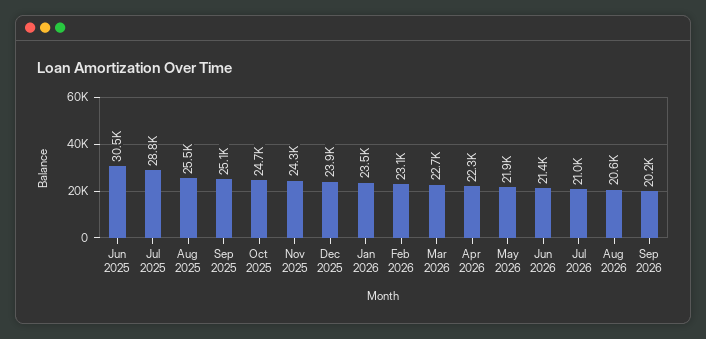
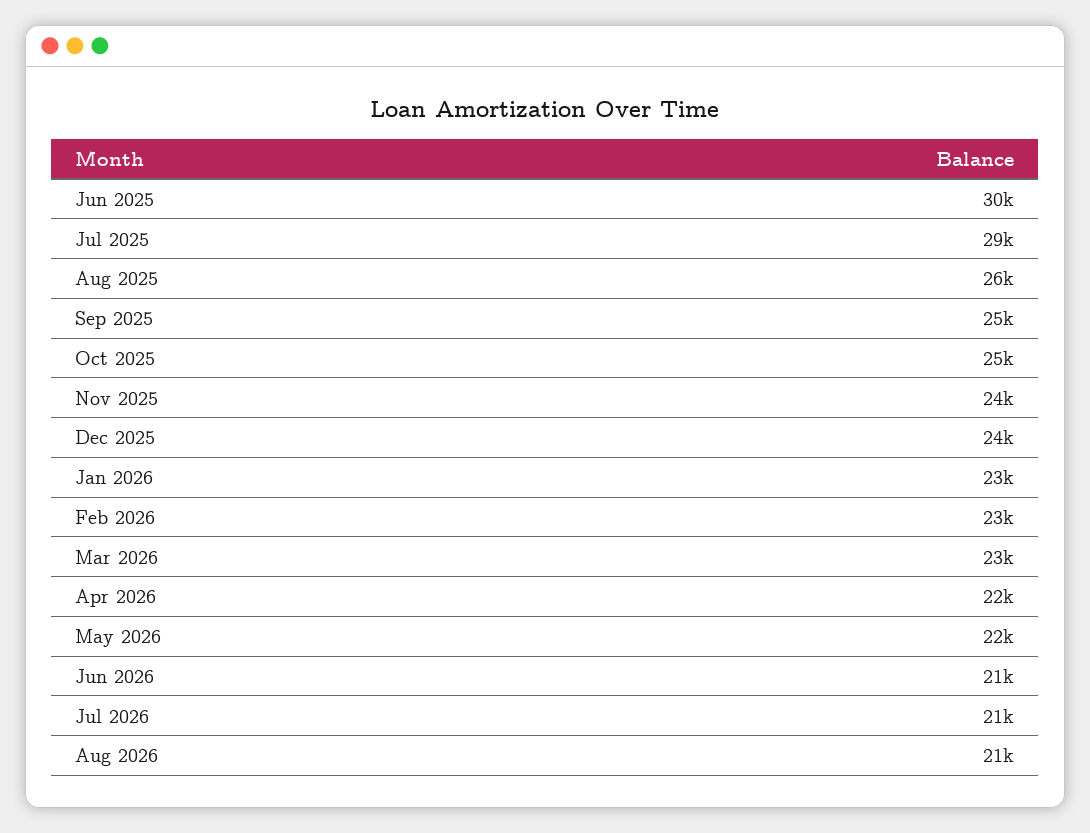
  {
    "Jun 2025": 30500,
    "Jul 2025": 28800,
    "Aug 2025": 25500,
    "Sep 2025": 25100,
    "Oct 2025": 24700,
    "Nov 2025": 24300,
    "Dec 2025": 23900,
    "Jan 2026": 23500,
    "Feb 2026": 23100,
    "Mar 2026": 22700,
    "Apr 2026": 22300,
    "May 2026": 21900,
    "Jun 2026": 21400,
    "Jul 2026": 21000,
-   "Aug 2026": 20600,
+   "Aug 2026": 20600
-   "Sep 2026": 20200
  }

